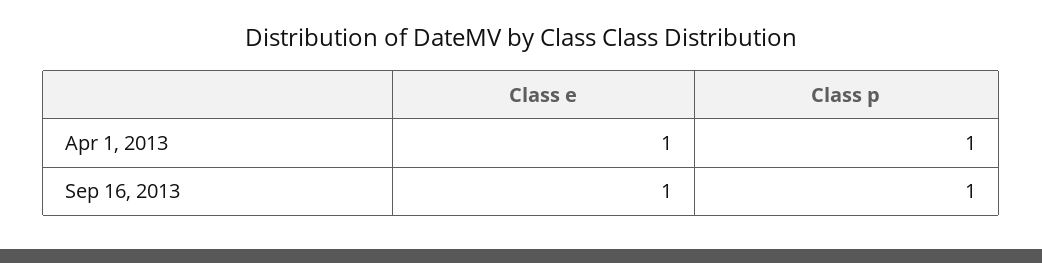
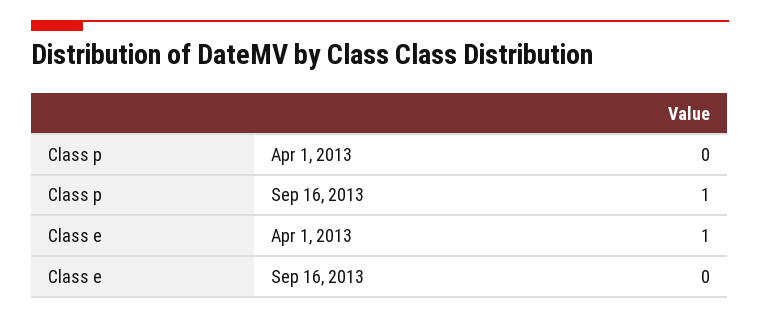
  {
    "Class e": {
      "Apr 1, 2013": 1,
-     "Sep 16, 2013": 1
+     "Sep 16, 2013": 0
    },
    "Class p": {
-     "Apr 1, 2013": 1,
+     "Apr 1, 2013": 0,
      "Sep 16, 2013": 1
    }
  }

